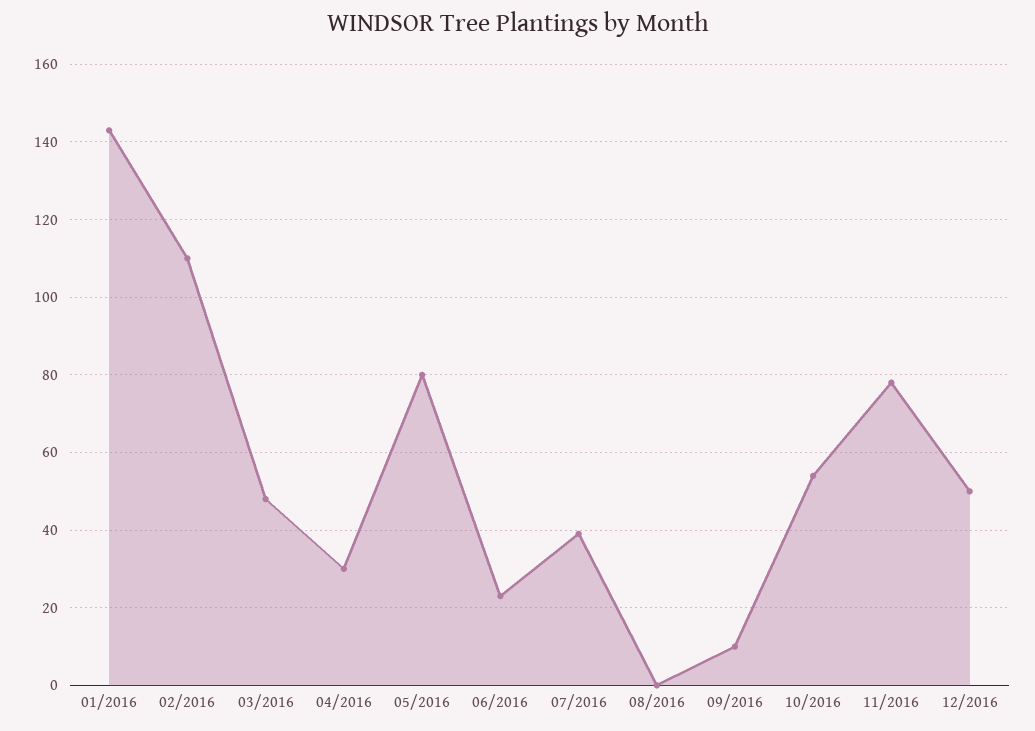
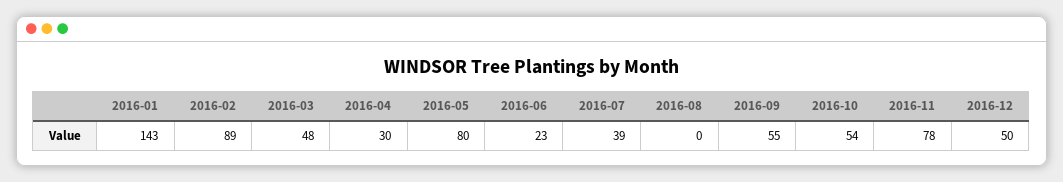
  {
    "01/2016": 143,
-   "02/2016": 110,
+   "02/2016": 89,
    "03/2016": 48,
    "04/2016": 30,
    "05/2016": 80,
    "06/2016": 23,
    "07/2016": 39,
    "08/2016": 0,
-   "09/2016": 10,
+   "09/2016": 55,
    "10/2016": 54,
    "11/2016": 78,
    "12/2016": 50
  }

